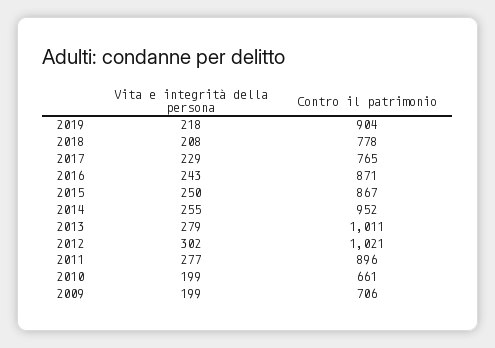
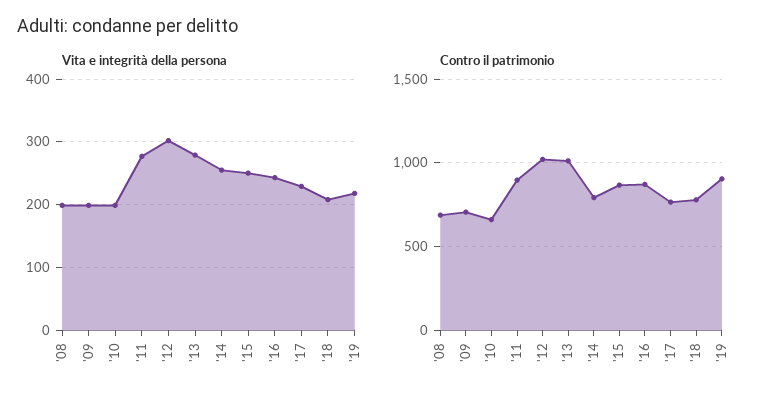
  {
    "Vita e integrità della persona": {
      "2019": 218,
      "2018": 208,
      "2017": 229,
      "2016": 243,
      "2015": 250,
      "2014": 255,
      "2013": 279,
      "2012": 302,
      "2011": 277,
      "2010": 199,
-     "2009": 199
+     "2009": 199,
+     "'08": 200
    },
    "Contro il patrimonio": {
      "2019": 904,
      "2018": 778,
      "2017": 765,
      "2016": 871,
      "2015": 867,
-     "2014": 952,
+     "2014": 800,
      "2013": 1011,
      "2012": 1021,
      "2011": 896,
      "2010": 661,
-     "2009": 706
+     "2009": 706,
+     "'08": 700
    }
  }

